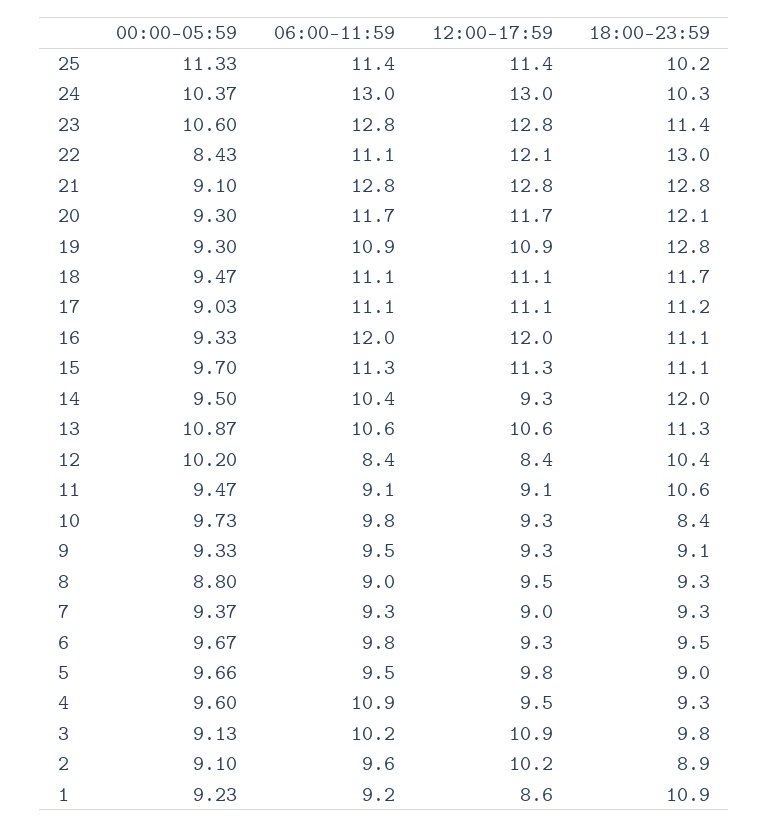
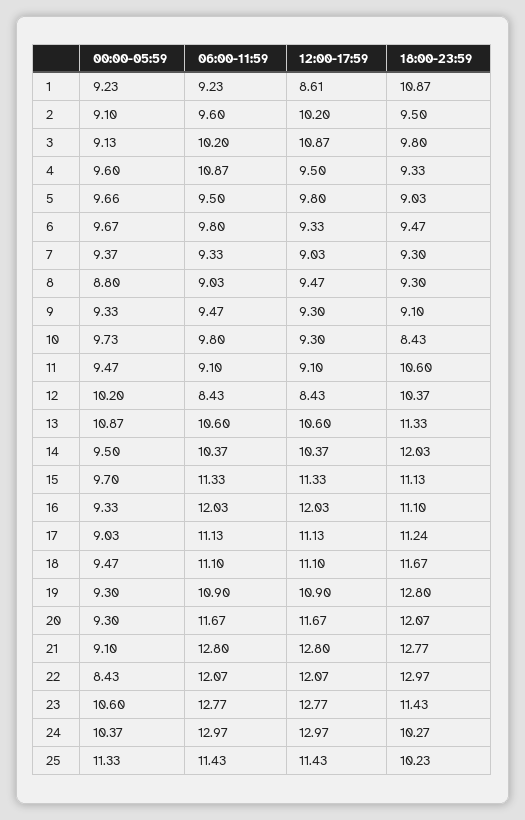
  {
    "00:00-05:59": {
      "25": 11.33,
      "24": 10.37,
      "23": 10.6,
      "22": 8.43,
      "21": 9.1,
      "20": 9.3,
      "19": 9.3,
      "18": 9.47,
      "17": 9.03,
      "16": 9.33,
      "15": 9.7,
      "14": 9.5,
      "13": 10.87,
      "12": 10.2,
      "11": 9.47,
      "10": 9.73,
      "9": 9.33,
      "8": 8.8,
      "7": 9.37,
      "6": 9.67,
      "5": 9.66,
      "4": 9.6,
      "3": 9.13,
      "2": 9.1,
      "1": 9.23
    },
    "06:00-11:59": {
      "25": 11.43,
      "24": 12.97,
      "23": 12.77,
-     "22": 11.1,
+     "22": 12.07,
      "21": 12.8,
      "20": 11.67,
      "19": 10.9,
      "18": 11.1,
      "17": 11.13,
      "16": 12.03,
      "15": 11.33,
      "14": 10.37,
      "13": 10.6,
      "12": 8.43,
      "11": 9.1,
      "10": 9.8,
      "9": 9.47,
      "8": 9.03,
      "7": 9.33,
      "6": 9.8,
      "5": 9.5,
      "4": 10.87,
      "3": 10.2,
      "2": 9.6,
      "1": 9.23
    },
    "12:00-17:59": {
      "25": 11.43,
      "24": 12.97,
      "23": 12.77,
      "22": 12.07,
      "21": 12.8,
      "20": 11.67,
      "19": 10.9,
      "18": 11.1,
      "17": 11.13,
      "16": 12.03,
      "15": 11.33,
-     "14": 9.3,
+     "14": 10.37,
      "13": 10.6,
      "12": 8.43,
      "11": 9.1,
      "10": 9.3,
      "9": 9.3,
      "8": 9.47,
      "7": 9.03,
      "6": 9.33,
      "5": 9.8,
      "4": 9.5,
      "3": 10.87,
      "2": 10.2,
      "1": 8.61
    },
    "18:00-23:59": {
      "25": 10.23,
      "24": 10.27,
      "23": 11.43,
      "22": 12.97,
      "21": 12.77,
      "20": 12.07,
      "19": 12.8,
      "18": 11.67,
      "17": 11.24,
      "16": 11.1,
      "15": 11.13,
      "14": 12.03,
      "13": 11.33,
      "12": 10.37,
      "11": 10.6,
      "10": 8.43,
      "9": 9.1,
      "8": 9.3,
      "7": 9.3,
      "6": 9.47,
      "5": 9.03,
      "4": 9.33,
      "3": 9.8,
-     "2": 8.9,
+     "2": 9.5,
      "1": 10.87
    }
  }

